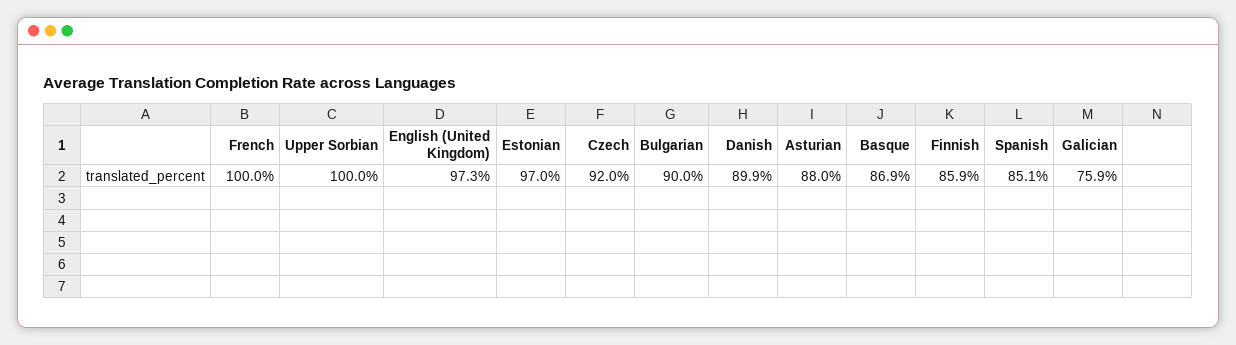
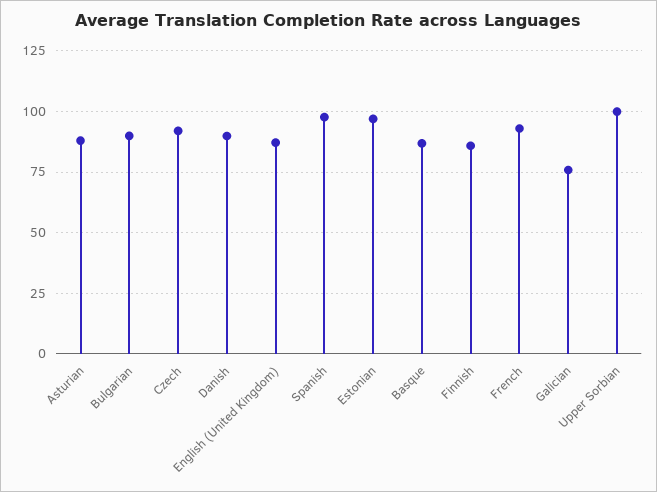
  {
-   "French": 100,
+   "French": 92.5,
    "Upper Sorbian": 100,
-   "English (United Kingdom)": 97.3,
+   "English (United Kingdom)": 87.5,
    "Estonian": 97,
    "Czech": 92,
    "Bulgarian": 90,
    "Danish": 89.9,
    "Asturian": 88,
    "Basque": 86.9,
    "Finnish": 85.9,
-   "Spanish": 85.1,
+   "Spanish": 97.5,
    "Galician": 75.9
  }

